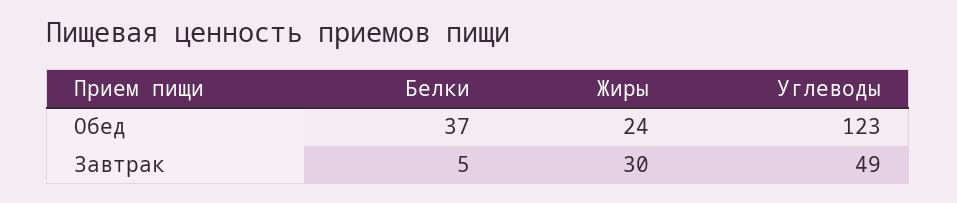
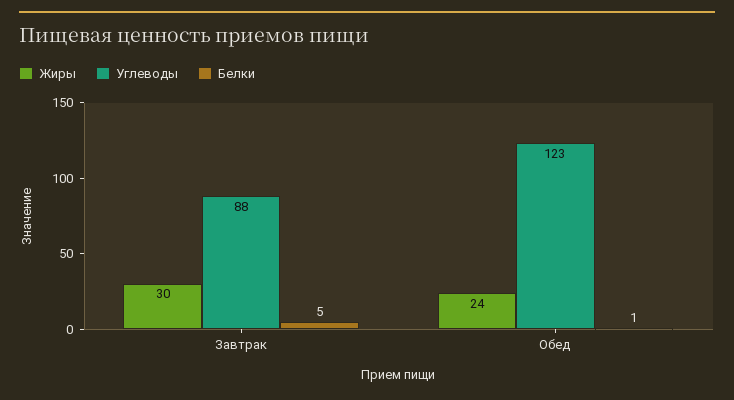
  {
    "Белки": {
-     "Обед": 37,
+     "Обед": 1,
      "Завтрак": 5
    },
    "Жиры": {
      "Обед": 24,
      "Завтрак": 30
    },
    "Углеводы": {
      "Обед": 123,
-     "Завтрак": 49
+     "Завтрак": 88
    }
  }

